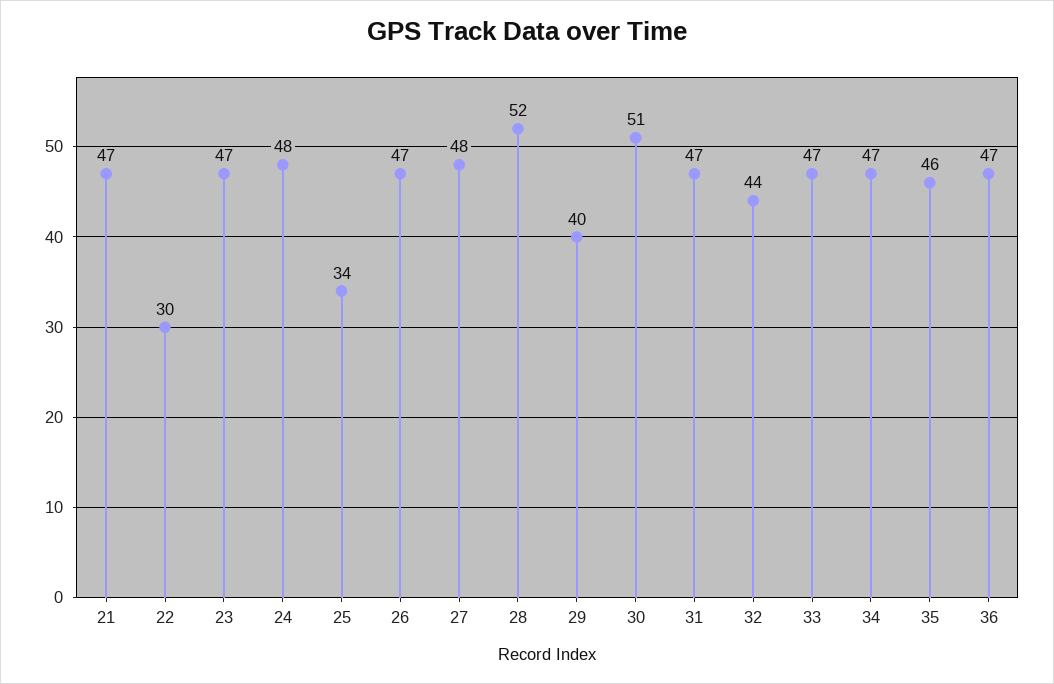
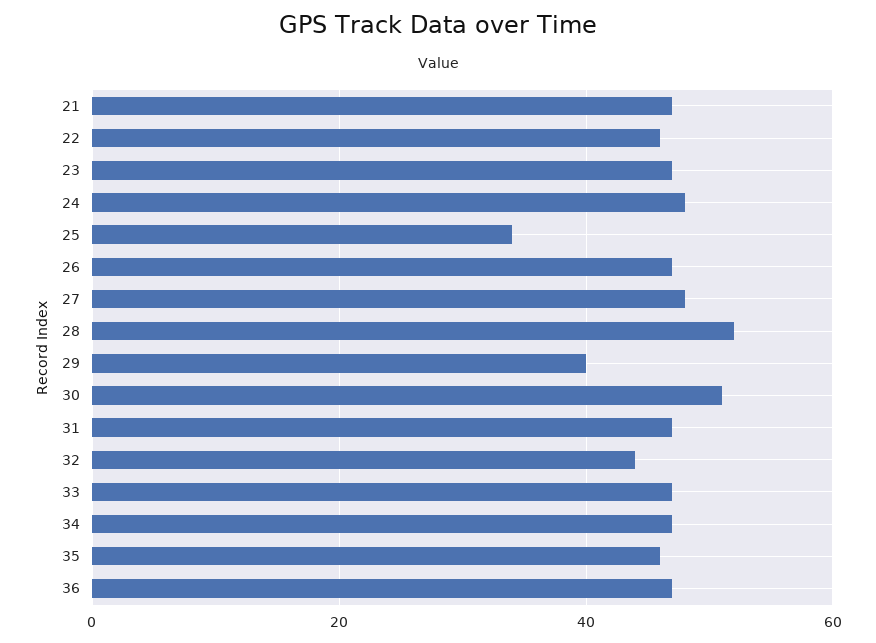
  {
    "21": 47,
-   "22": 30,
+   "22": 45,
    "23": 47,
    "24": 48,
    "25": 34,
    "26": 47,
    "27": 48,
    "28": 52,
    "29": 40,
    "30": 51,
    "31": 47,
    "32": 44,
    "33": 47,
    "34": 47,
    "35": 46,
    "36": 47
  }

